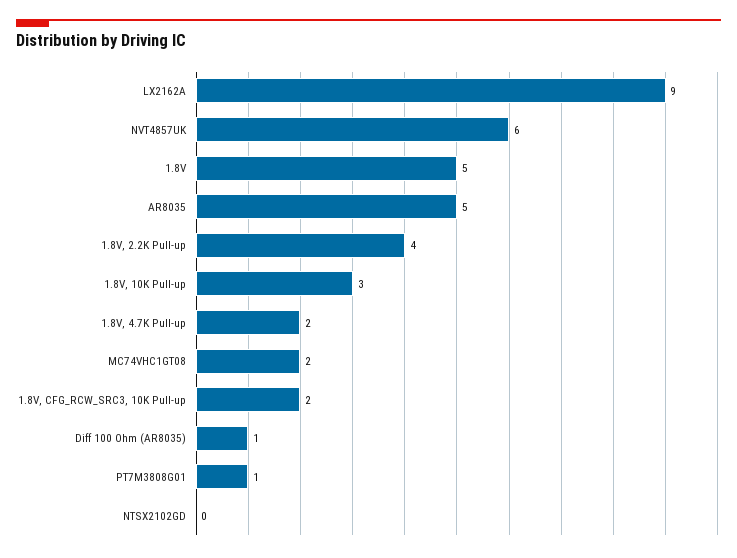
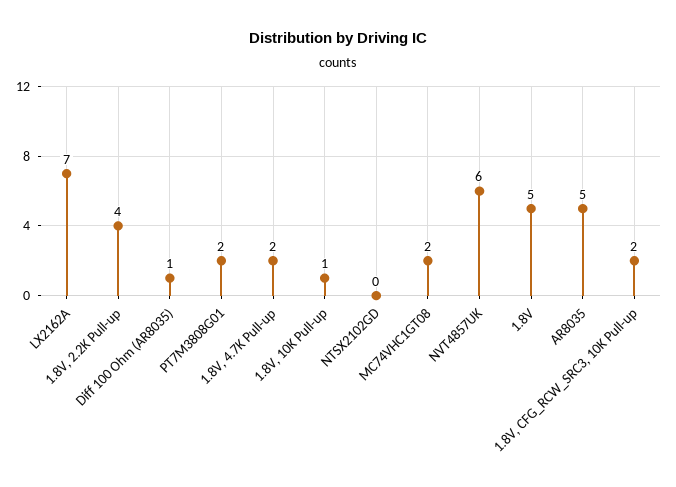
  {
-   "LX2162A": 9,
+   "LX2162A": 7,
    "NVT4857UK": 6,
    "1.8V": 5,
    "AR8035": 5,
    "1.8V, 2.2K Pull-up": 4,
-   "1.8V, 10K Pull-up": 3,
+   "1.8V, 10K Pull-up": 1,
    "1.8V, 4.7K Pull-up": 2,
    "MC74VHC1GT08": 2,
    "1.8V, CFG_RCW_SRC3, 10K Pull-up": 2,
    "Diff 100 Ohm (AR8035)": 1,
-   "PT7M3808G01": 1,
+   "PT7M3808G01": 2,
    "NTSX2102GD": 0
  }

